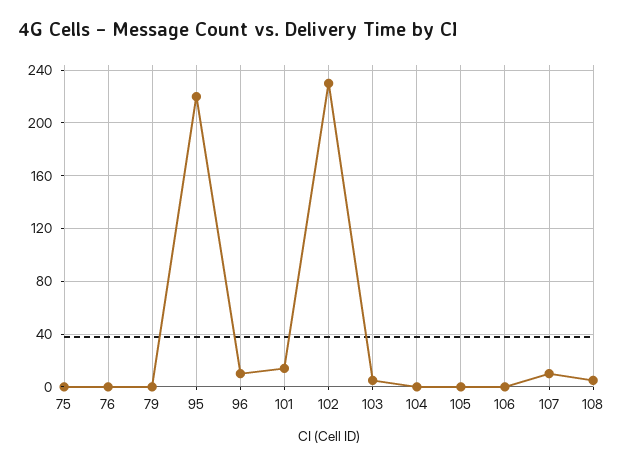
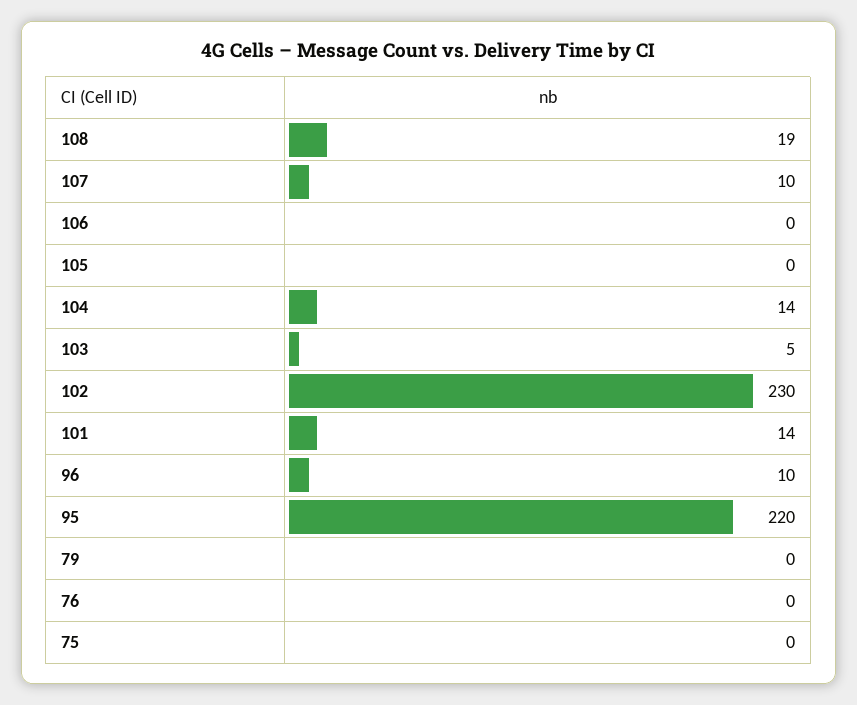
  {
    "75": 0,
    "76": 0,
    "79": 0,
    "95": 220,
    "96": 10,
    "101": 14,
    "102": 230,
    "103": 5,
-   "104": 0,
+   "104": 14,
    "105": 0,
    "106": 0,
    "107": 10,
-   "108": 5
+   "108": 19
  }

